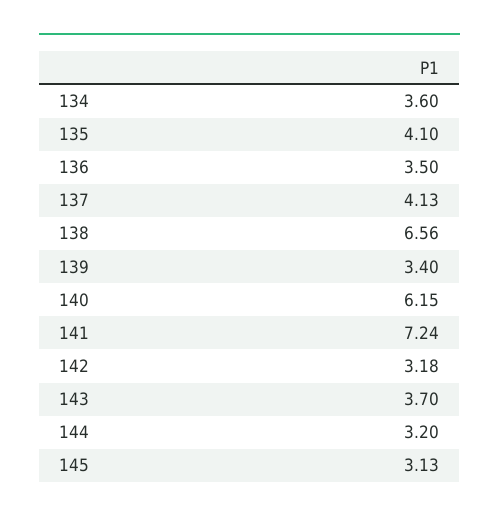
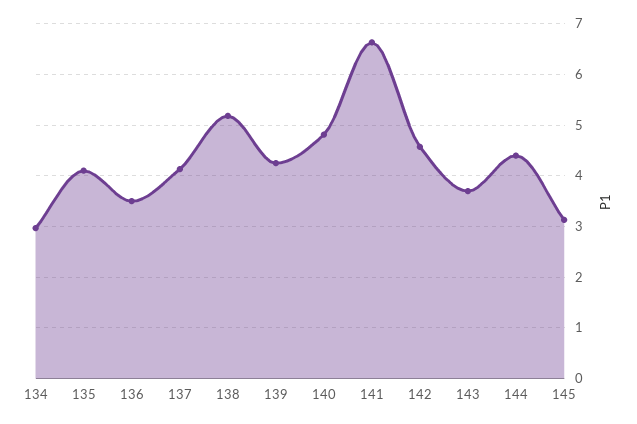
  {
-   "134": 3.6,
+   "134": 3,
    "135": 4.1,
    "136": 3.5,
    "137": 4.13,
-   "138": 6.56,
+   "138": 5.2,
-   "139": 3.4,
+   "139": 4.2,
-   "140": 6.15,
+   "140": 4.8,
-   "141": 7.24,
+   "141": 6.6,
-   "142": 3.18,
+   "142": 4.6,
    "143": 3.7,
-   "144": 3.2,
+   "144": 4.4,
    "145": 3.13
  }

